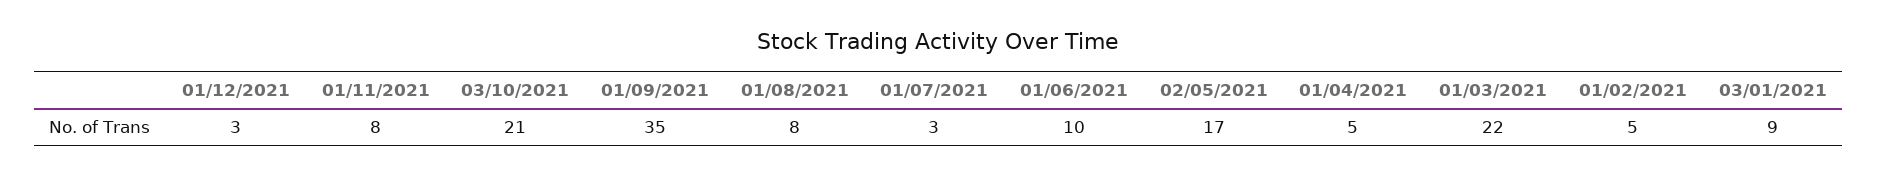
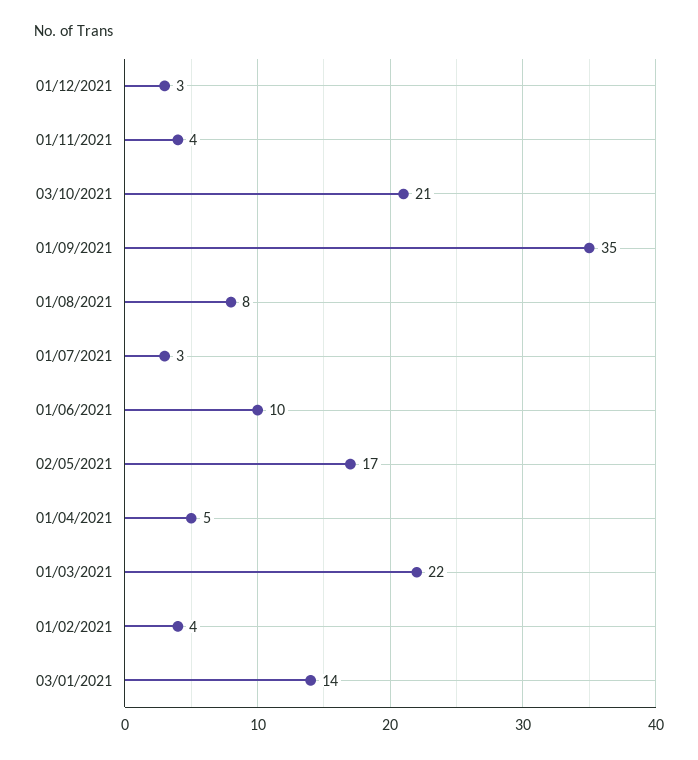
  {
    "01/12/2021": 3,
-   "01/11/2021": 8,
+   "01/11/2021": 4,
    "03/10/2021": 21,
    "01/09/2021": 35,
    "01/08/2021": 8,
    "01/07/2021": 3,
    "01/06/2021": 10,
    "02/05/2021": 17,
    "01/04/2021": 5,
    "01/03/2021": 22,
-   "01/02/2021": 5,
+   "01/02/2021": 4,
-   "03/01/2021": 9
+   "03/01/2021": 14
  }

